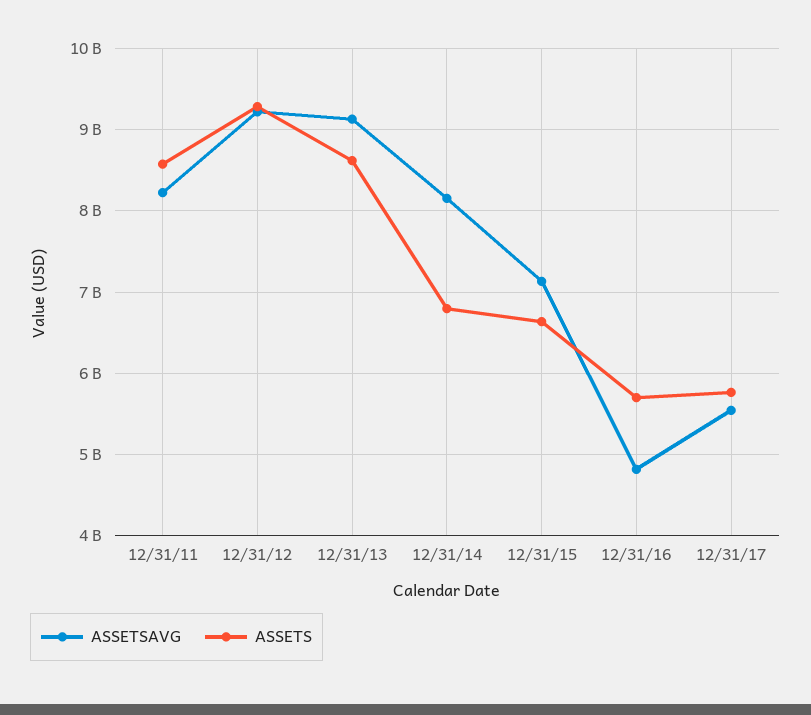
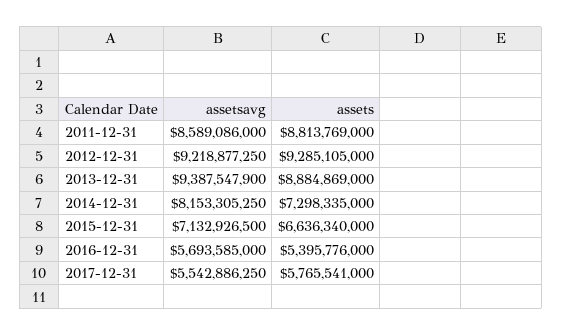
  {
    "ASSETSAVG": {
-     "12/31/11": 8200000000,
+     "12/31/11": 8589086000,
      "12/31/12": 9218877250,
-     "12/31/13": 9100000000,
+     "12/31/13": 9387547900,
      "12/31/14": 8153305250,
      "12/31/15": 7132926500,
-     "12/31/16": 4800000000,
+     "12/31/16": 5693585000,
      "12/31/17": 5542886250
    },
    "ASSETS": {
-     "12/31/11": 8600000000,
+     "12/31/11": 8813769000,
      "12/31/12": 9285105000,
-     "12/31/13": 8600000000,
+     "12/31/13": 8884869000,
-     "12/31/14": 6800000000,
+     "12/31/14": 7298335000,
      "12/31/15": 6636340000,
-     "12/31/16": 5700000000,
+     "12/31/16": 5395776000,
      "12/31/17": 5765541000
    }
  }

